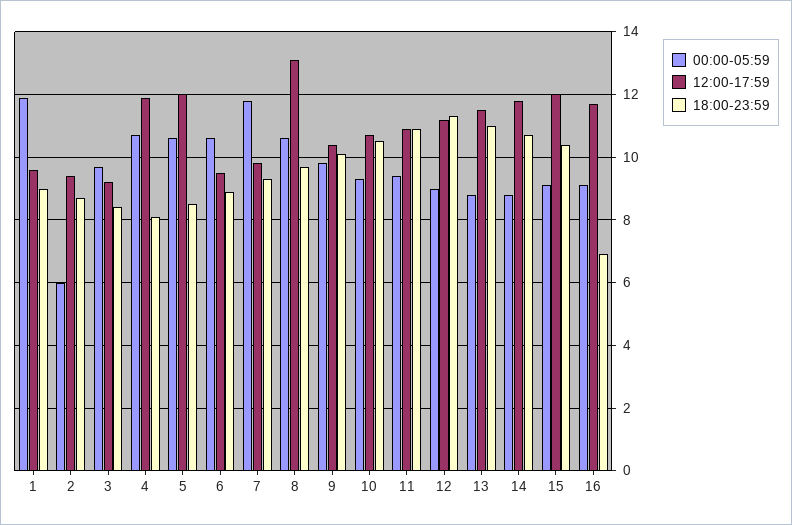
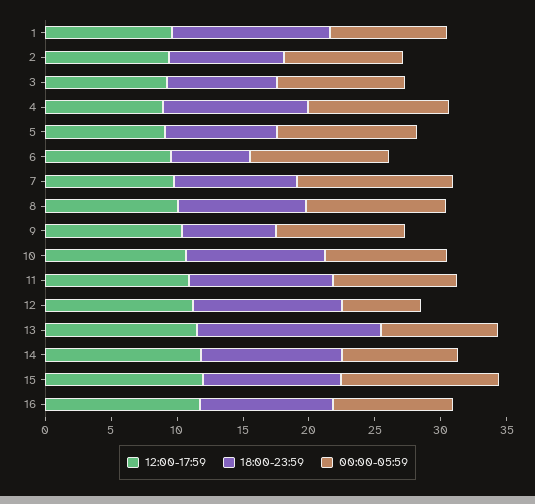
  {
    "00:00-05:59": {
-     "1": 12,
+     "1": 9,
-     "2": 6,
+     "2": 9,
      "3": 9.5,
      "4": 10.5,
      "5": 10.5,
      "6": 10.5,
      "7": 12,
      "8": 10.5,
      "9": 10,
      "10": 9.5,
      "11": 9.5,
-     "12": 9,
+     "12": 6,
      "13": 9,
      "14": 9,
-     "15": 9,
+     "15": 12,
      "16": 9
    },
    "12:00-17:59": {
      "1": 9.5,
      "2": 9.5,
      "3": 9,
-     "4": 12,
+     "4": 9,
-     "5": 12,
+     "5": 9,
      "6": 9.5,
      "7": 10,
-     "8": 13,
+     "8": 10,
      "9": 10.5,
      "10": 10.5,
      "11": 11,
      "12": 11,
      "13": 11.5,
      "14": 12,
      "15": 12,
      "16": 11.5
    },
    "18:00-23:59": {
-     "1": 9,
+     "1": 12,
      "2": 8.5,
      "3": 8.5,
-     "4": 8,
+     "4": 11,
      "5": 8.5,
-     "6": 9,
+     "6": 6,
      "7": 9.5,
      "8": 9.5,
-     "9": 10,
+     "9": 7,
      "10": 10.5,
      "11": 11,
      "12": 11.5,
-     "13": 11,
+     "13": 14,
      "14": 10.5,
      "15": 10.5,
-     "16": 7
+     "16": 10
    }
  }

